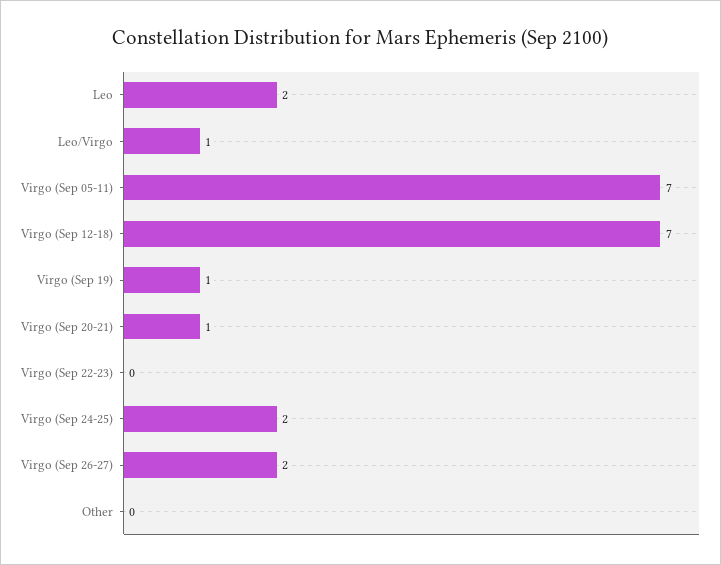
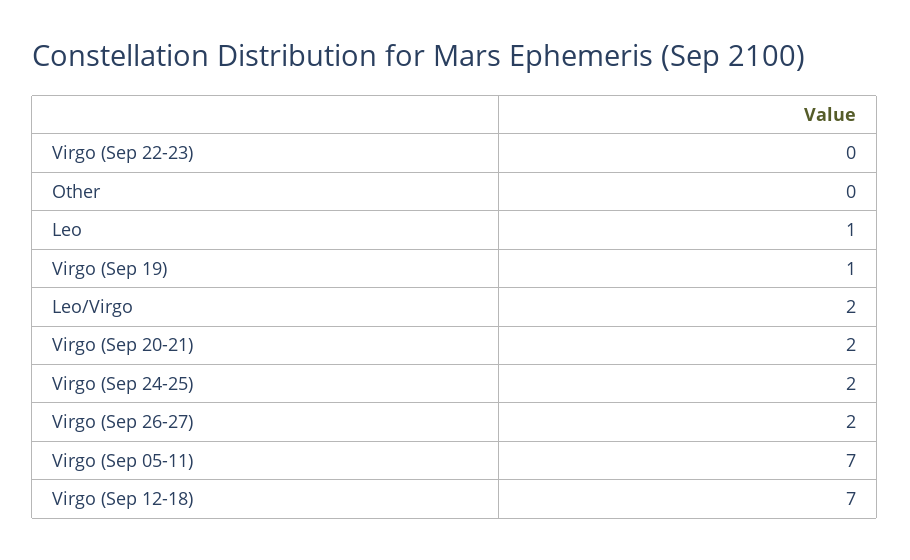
  {
-   "Leo": 2,
+   "Leo": 1,
-   "Leo/Virgo": 1,
+   "Leo/Virgo": 2,
    "Virgo (Sep 05-11)": 7,
    "Virgo (Sep 12-18)": 7,
    "Virgo (Sep 19)": 1,
-   "Virgo (Sep 20-21)": 1,
+   "Virgo (Sep 20-21)": 2,
    "Virgo (Sep 22-23)": 0,
    "Virgo (Sep 24-25)": 2,
    "Virgo (Sep 26-27)": 2,
    "Other": 0
  }

